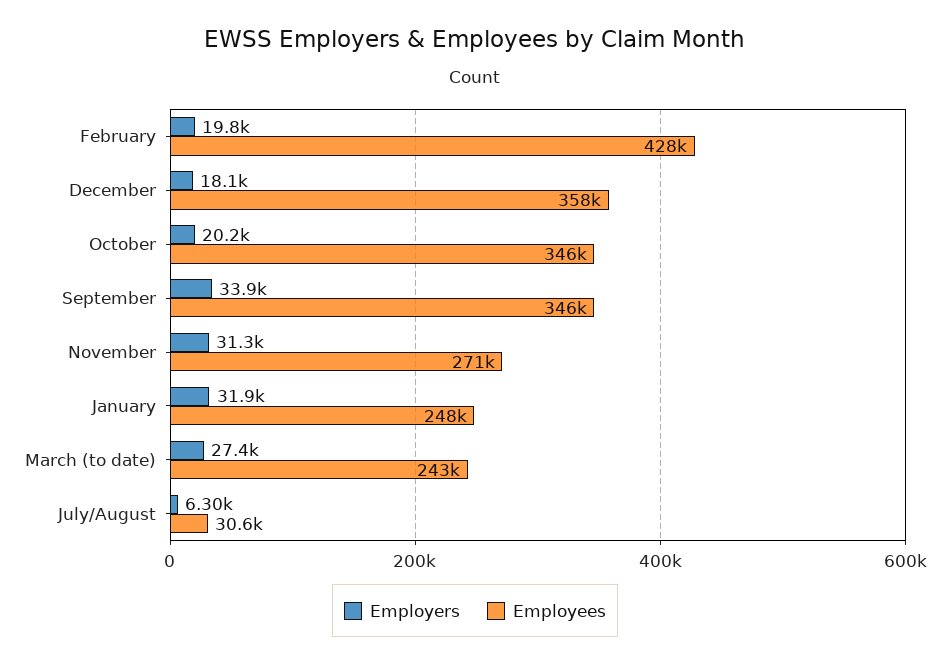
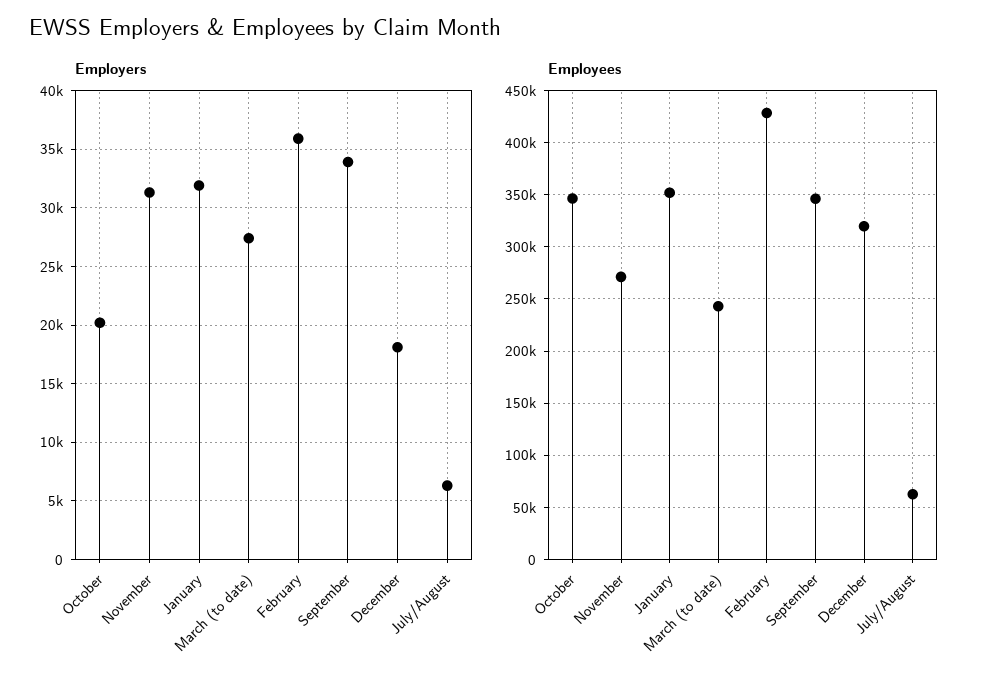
  {
    "Employers": {
-     "February": 19800,
+     "February": 36000,
      "December": 18100,
      "October": 20200,
      "September": 33900,
      "November": 31300,
      "January": 31900,
      "March (to date)": 27400,
      "July/August": 6300
    },
    "Employees": {
      "February": 428000,
-     "December": 358000,
+     "December": 320000,
      "October": 346000,
      "September": 346000,
      "November": 271000,
-     "January": 248000,
+     "January": 350000,
      "March (to date)": 243000,
-     "July/August": 30600
+     "July/August": 60000
    }
  }

